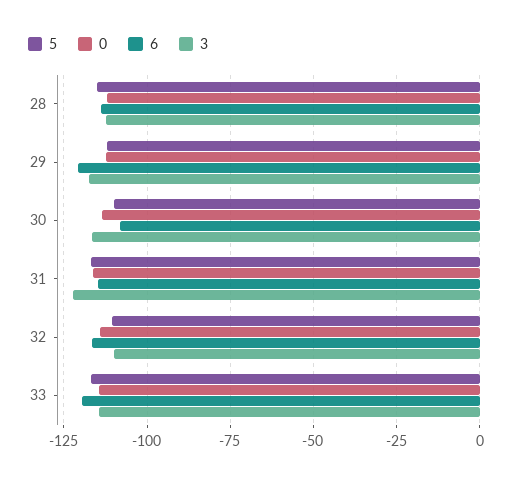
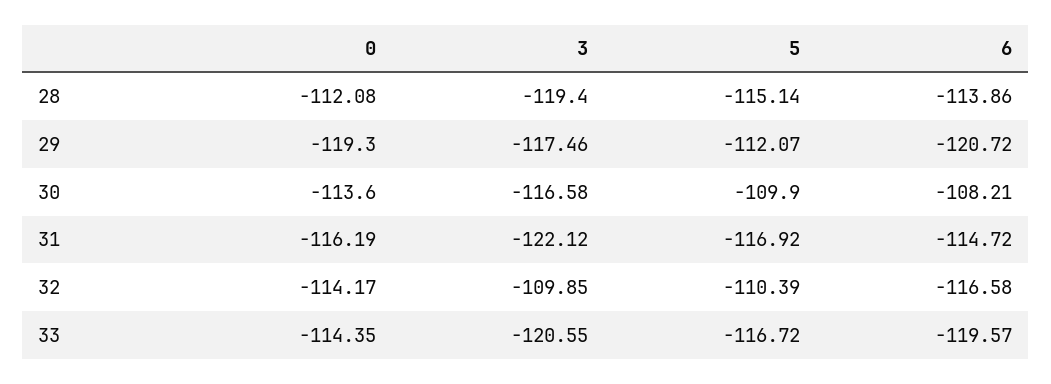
  {
    "5": {
      "28": -115.14,
      "29": -112.07,
      "30": -109.9,
      "31": -116.92,
      "32": -110.39,
      "33": -116.72
    },
    "0": {
      "28": -112.08,
-     "29": -112.5,
+     "29": -119.3,
      "30": -113.6,
      "31": -116.19,
      "32": -114.17,
      "33": -114.35
    },
    "6": {
      "28": -113.86,
      "29": -120.72,
      "30": -108.21,
      "31": -114.72,
      "32": -116.58,
      "33": -119.57
    },
    "3": {
-     "28": -112.5,
+     "28": -119.4,
      "29": -117.46,
      "30": -116.58,
      "31": -122.12,
      "32": -109.85,
-     "33": -115
+     "33": -120.55
    }
  }

